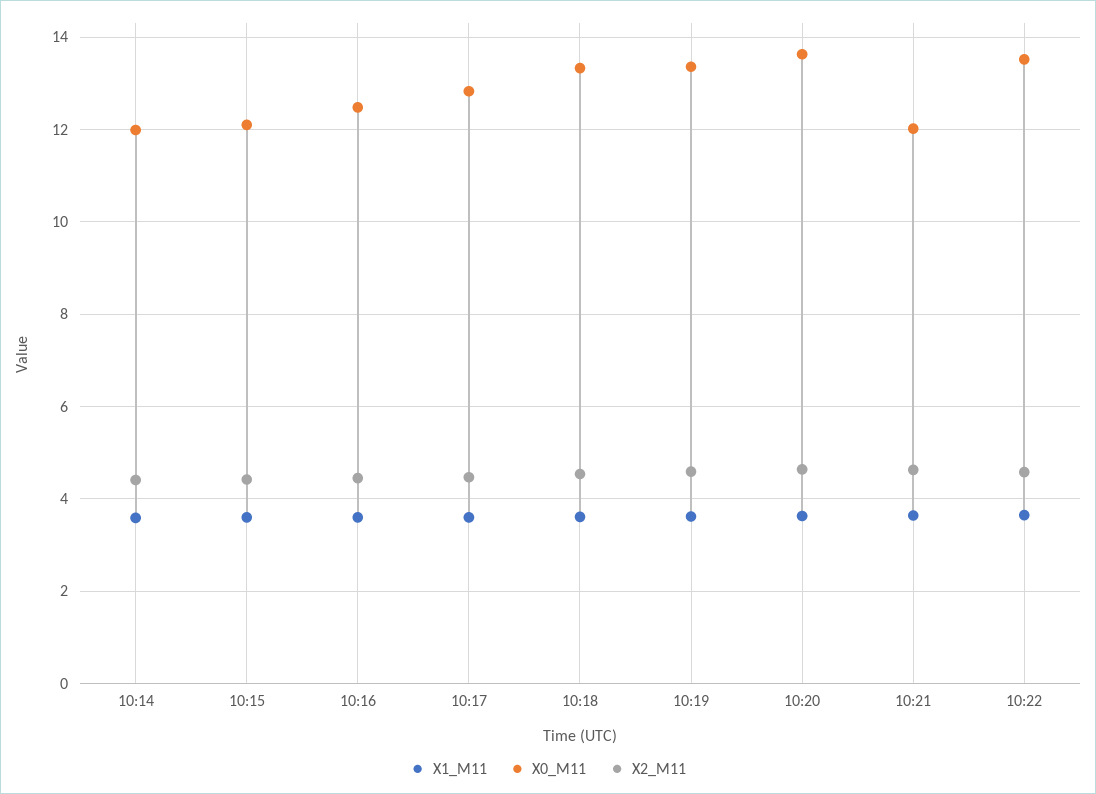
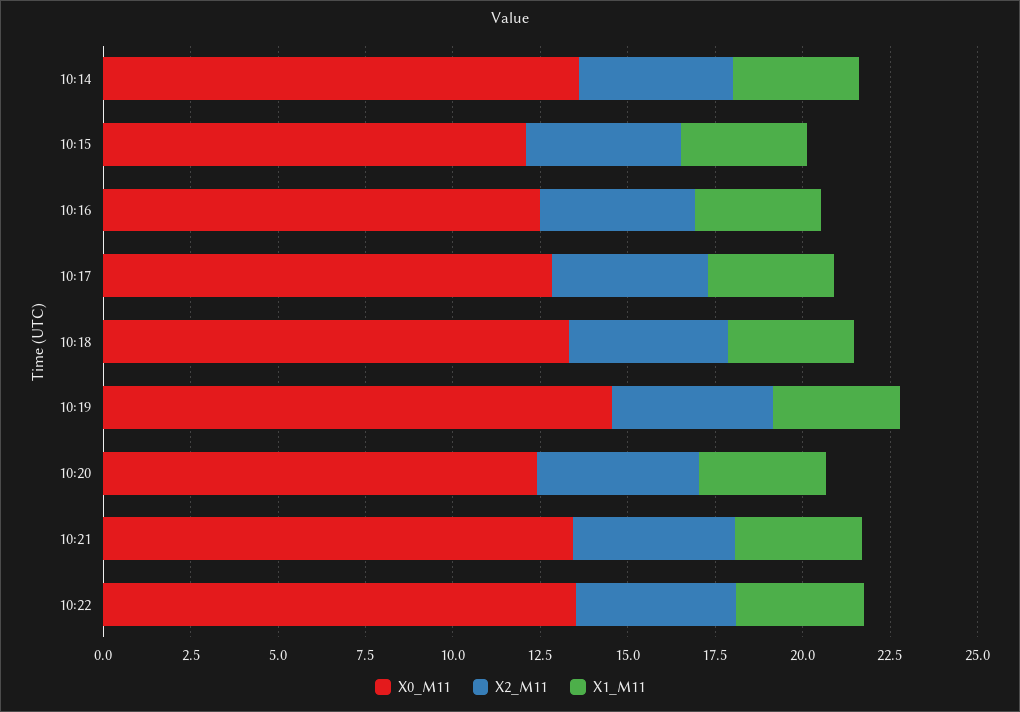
  {
    "X1_M11": {
      "10:14": 3.6,
      "10:15": 3.6,
      "10:16": 3.6,
      "10:17": 3.6,
      "10:18": 3.6,
      "10:19": 3.6,
      "10:20": 3.6,
      "10:21": 3.6,
      "10:22": 3.6
    },
    "X0_M11": {
-     "10:14": 12,
+     "10:14": 13.5,
      "10:15": 12.2,
      "10:16": 12.4,
      "10:17": 12.8,
      "10:18": 13.4,
-     "10:19": 13.4,
+     "10:19": 14.5,
-     "10:20": 13.6,
+     "10:20": 12.5,
-     "10:21": 12,
+     "10:21": 13.5,
      "10:22": 13.6
    },
    "X2_M11": {
      "10:14": 4.4,
      "10:15": 4.4,
      "10:16": 4.4,
      "10:17": 4.4,
      "10:18": 4.6,
      "10:19": 4.6,
      "10:20": 4.6,
      "10:21": 4.6,
      "10:22": 4.6
    }
  }

